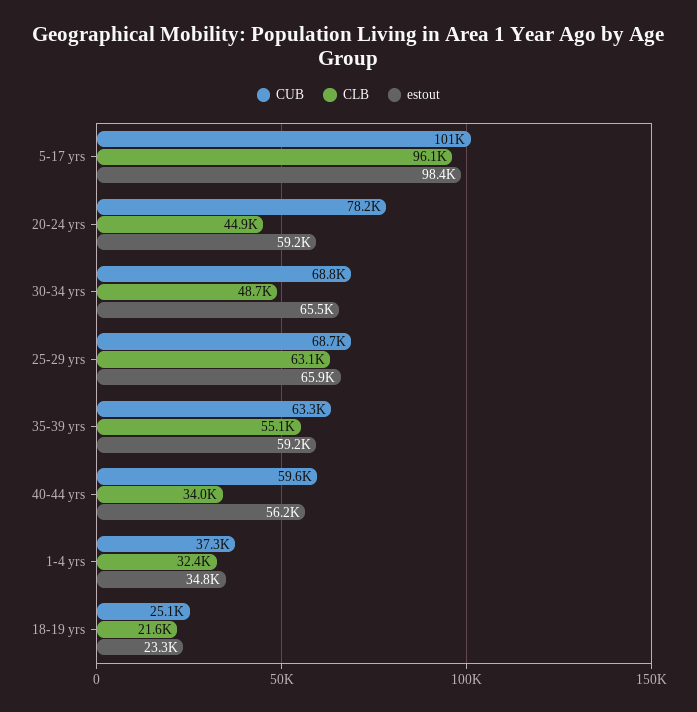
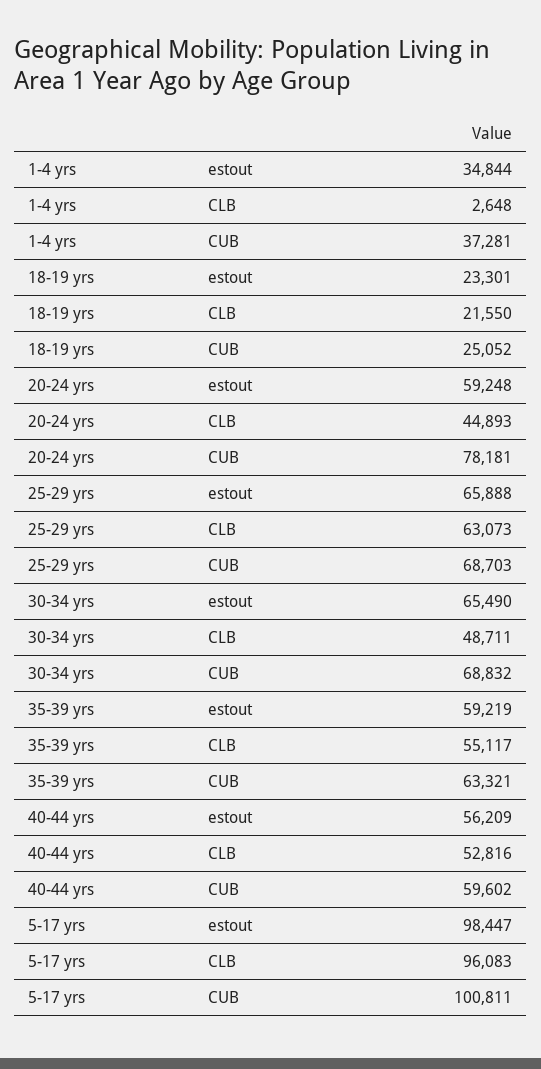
  {
    "CUB": {
      "5-17 yrs": 100811,
      "20-24 yrs": 78181,
      "30-34 yrs": 68832,
      "25-29 yrs": 68703,
      "35-39 yrs": 63321,
      "40-44 yrs": 59602,
      "1-4 yrs": 37281,
      "18-19 yrs": 25052
    },
    "CLB": {
      "5-17 yrs": 96083,
      "20-24 yrs": 44893,
      "30-34 yrs": 48711,
      "25-29 yrs": 63073,
      "35-39 yrs": 55117,
-     "40-44 yrs": 34000,
+     "40-44 yrs": 52816,
-     "1-4 yrs": 32400,
+     "1-4 yrs": 2648,
      "18-19 yrs": 21550
    },
    "estout": {
      "5-17 yrs": 98447,
      "20-24 yrs": 59248,
      "30-34 yrs": 65490,
      "25-29 yrs": 65888,
      "35-39 yrs": 59219,
      "40-44 yrs": 56209,
      "1-4 yrs": 34844,
      "18-19 yrs": 23301
    }
  }

